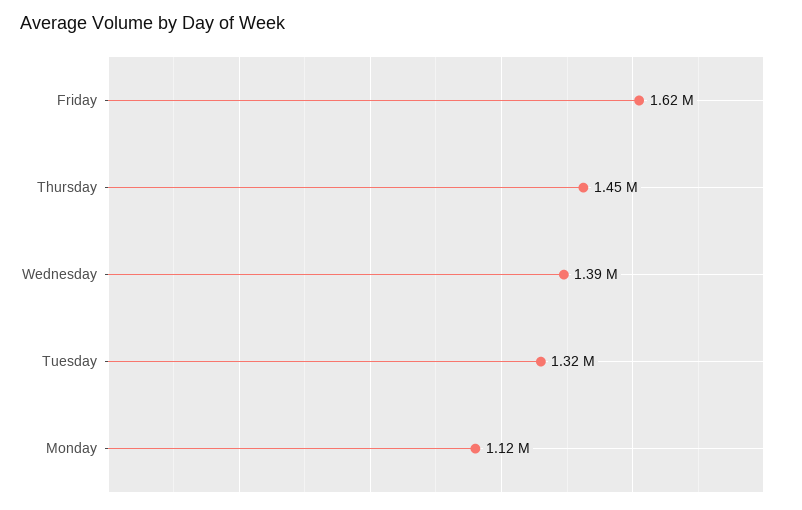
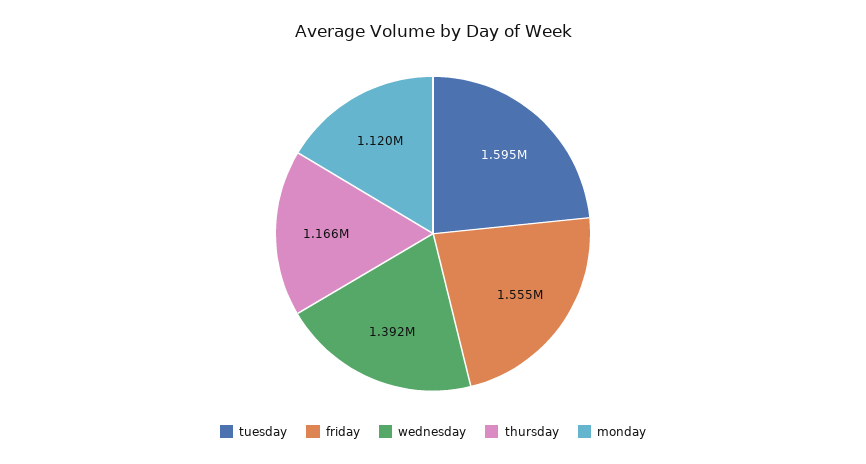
  {
-   "Friday": 1620000,
+   "Friday": 1555000,
-   "Thursday": 1450000,
+   "Thursday": 1166000,
    "Wednesday": 1392000,
-   "Tuesday": 1320000,
+   "Tuesday": 1595000,
    "Monday": 1120000
  }

